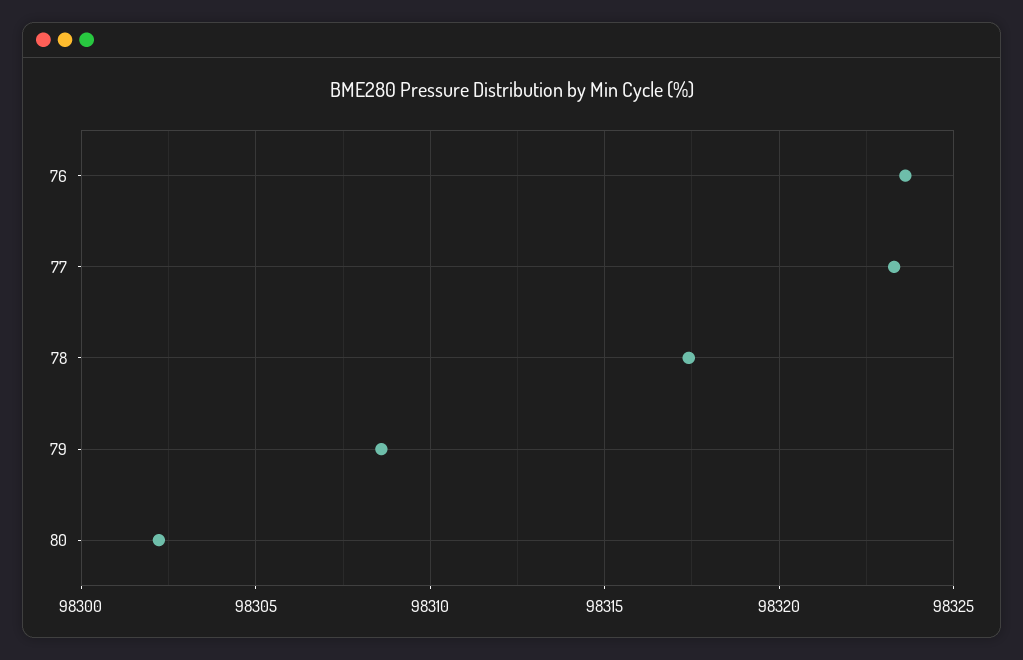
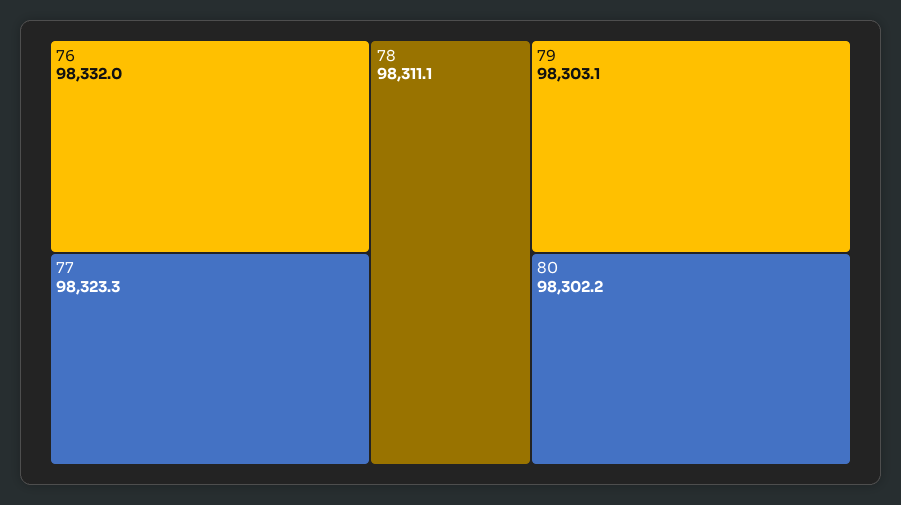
  {
-   "76": 98323.5,
+   "76": 98332,
    "77": 98323.3,
-   "78": 98317.5,
+   "78": 98311.1,
-   "79": 98308.5,
+   "79": 98303.1,
    "80": 98302.2
  }

